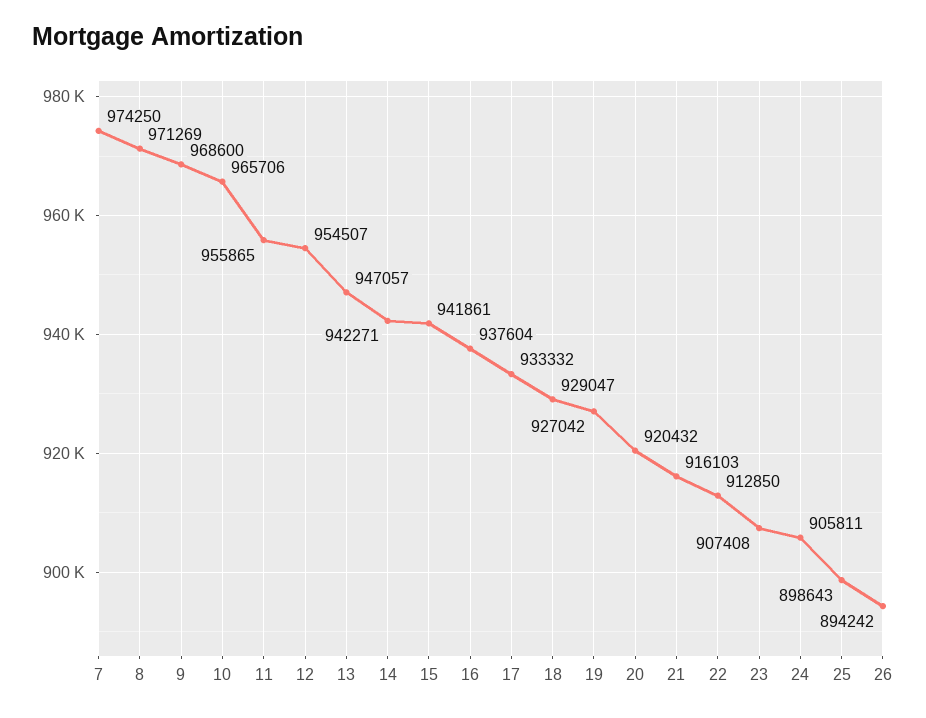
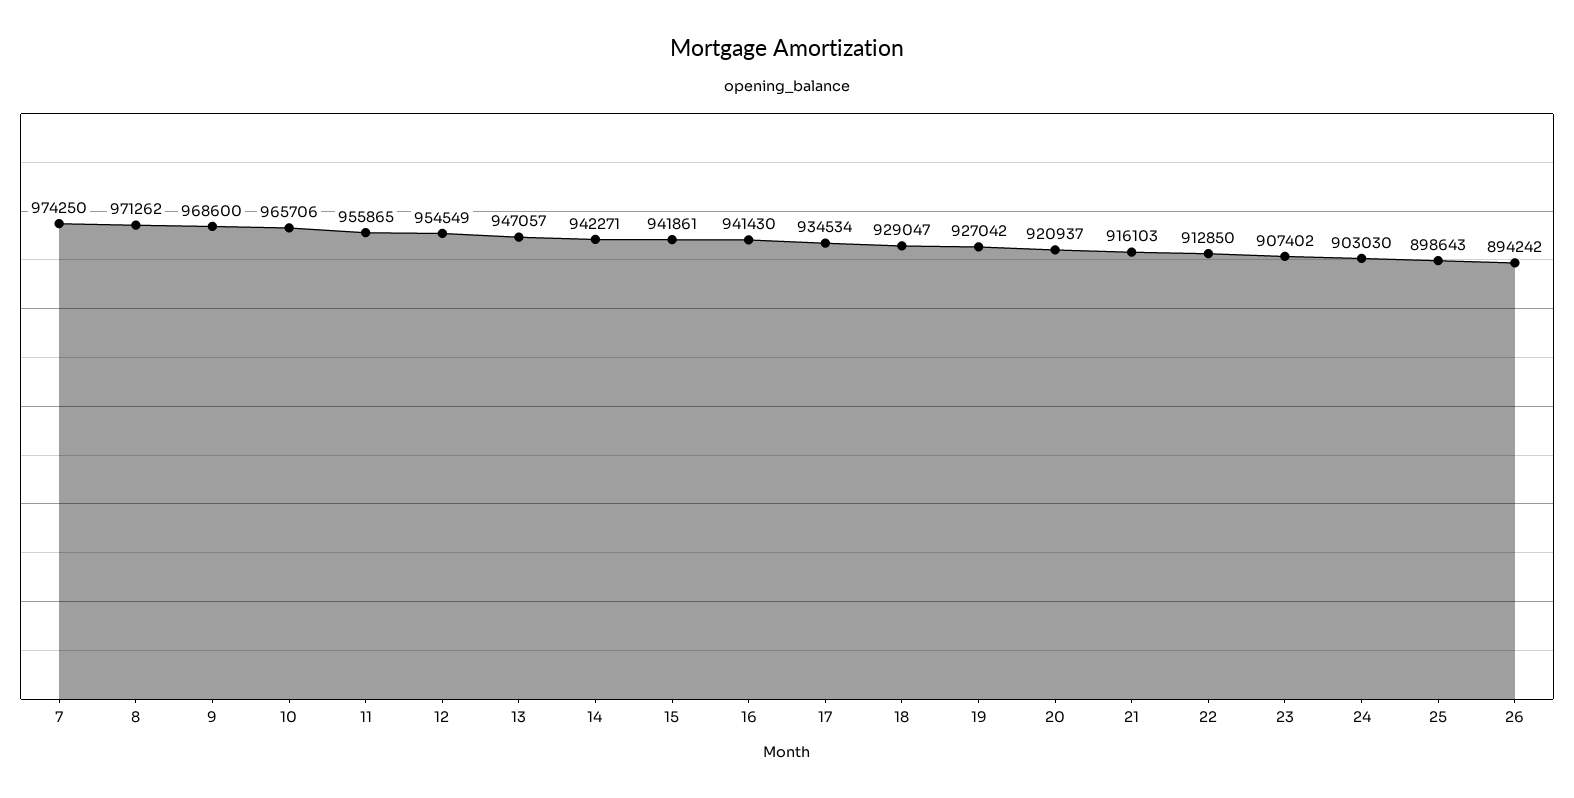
  {
    "7": 974250,
-   "8": 971269,
+   "8": 971262,
    "9": 968600,
    "10": 965706,
    "11": 955865,
-   "12": 954507,
+   "12": 954549,
    "13": 947057,
    "14": 942271,
    "15": 941861,
-   "16": 937604,
+   "16": 941430,
-   "17": 933332,
+   "17": 934534,
    "18": 929047,
    "19": 927042,
-   "20": 920432,
+   "20": 920937,
    "21": 916103,
    "22": 912850,
-   "23": 907408,
+   "23": 907402,
-   "24": 905811,
+   "24": 903030,
    "25": 898643,
    "26": 894242
  }

